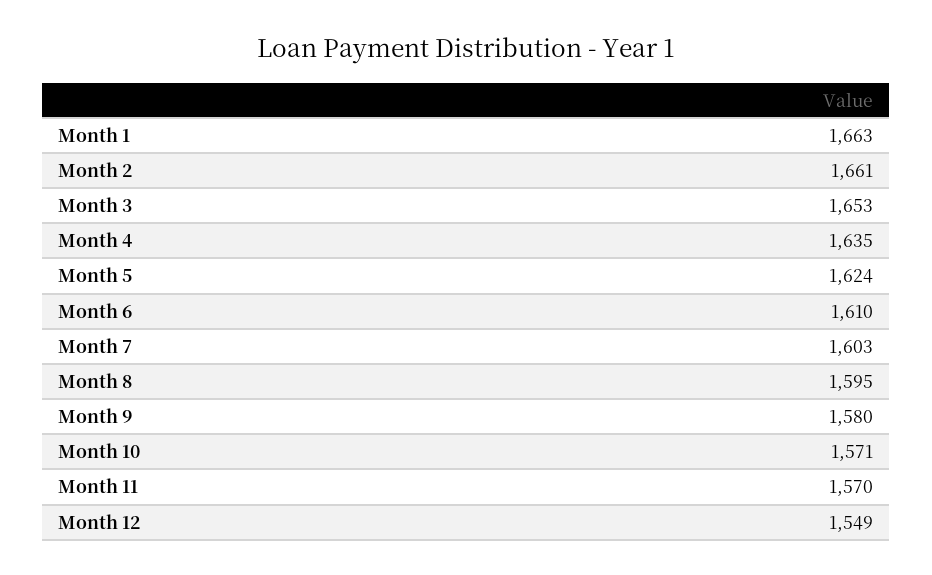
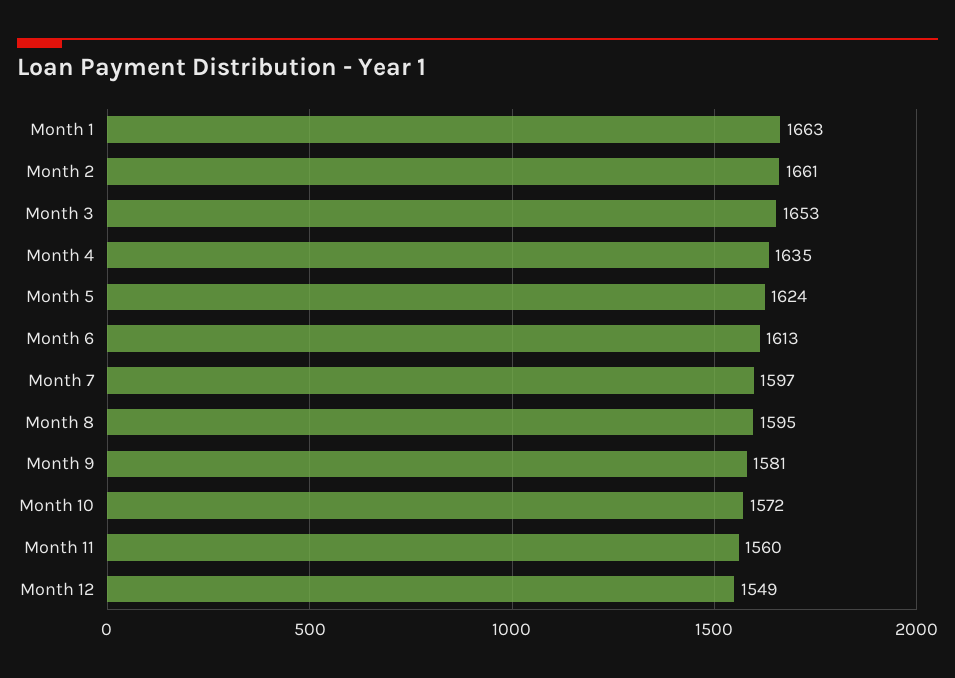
  {
    "Month 1": 1663,
    "Month 2": 1661,
    "Month 3": 1653,
    "Month 4": 1635,
    "Month 5": 1624,
-   "Month 6": 1610,
+   "Month 6": 1613,
-   "Month 7": 1603,
+   "Month 7": 1597,
    "Month 8": 1595,
-   "Month 9": 1580,
+   "Month 9": 1581,
-   "Month 10": 1571,
+   "Month 10": 1572,
-   "Month 11": 1570,
+   "Month 11": 1560,
    "Month 12": 1549
  }

